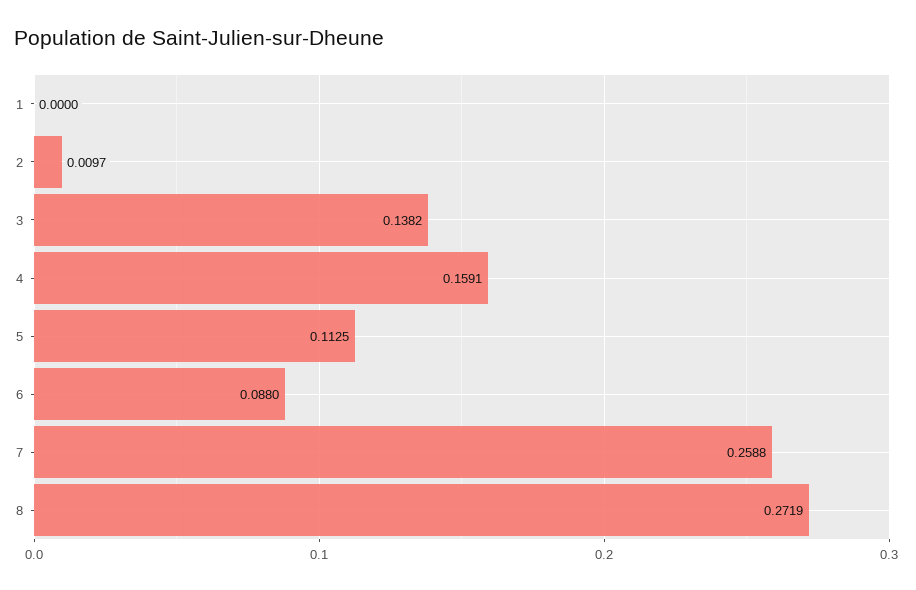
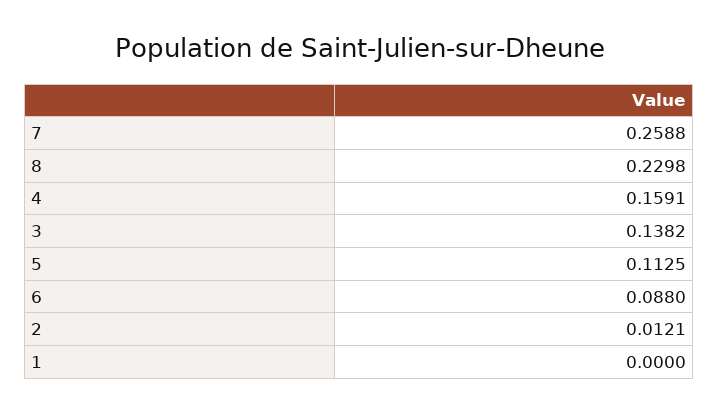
  {
    "1": 0,
-   "2": 0.0097,
+   "2": 0.0121,
    "3": 0.1382,
    "4": 0.1591,
    "5": 0.1125,
    "6": 0.088,
    "7": 0.2588,
-   "8": 0.2719
+   "8": 0.2298
  }

